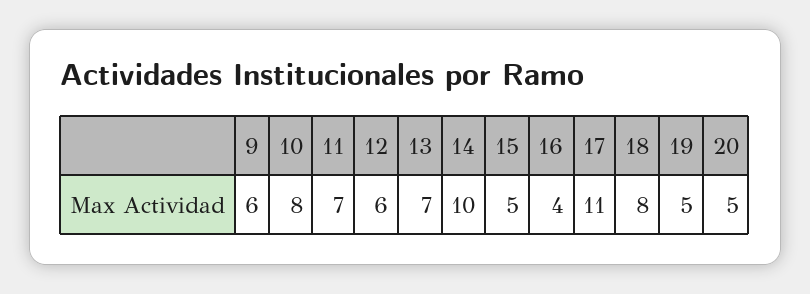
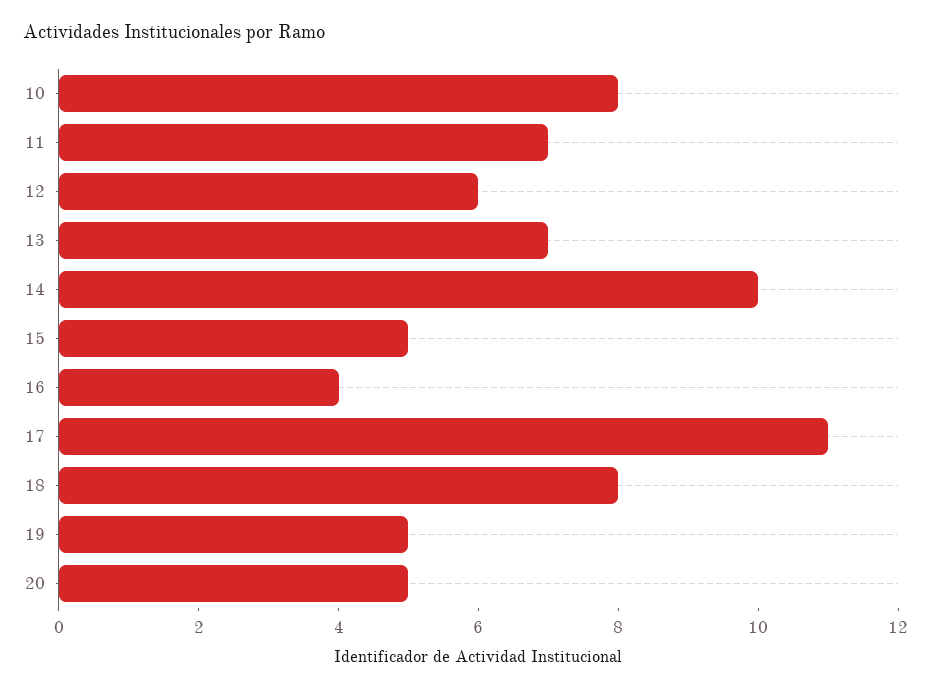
  {
-   "9": 6,
    "10": 8,
    "11": 7,
    "12": 6,
    "13": 7,
    "14": 10,
    "15": 5,
    "16": 4,
    "17": 11,
    "18": 8,
    "19": 5,
    "20": 5
  }

